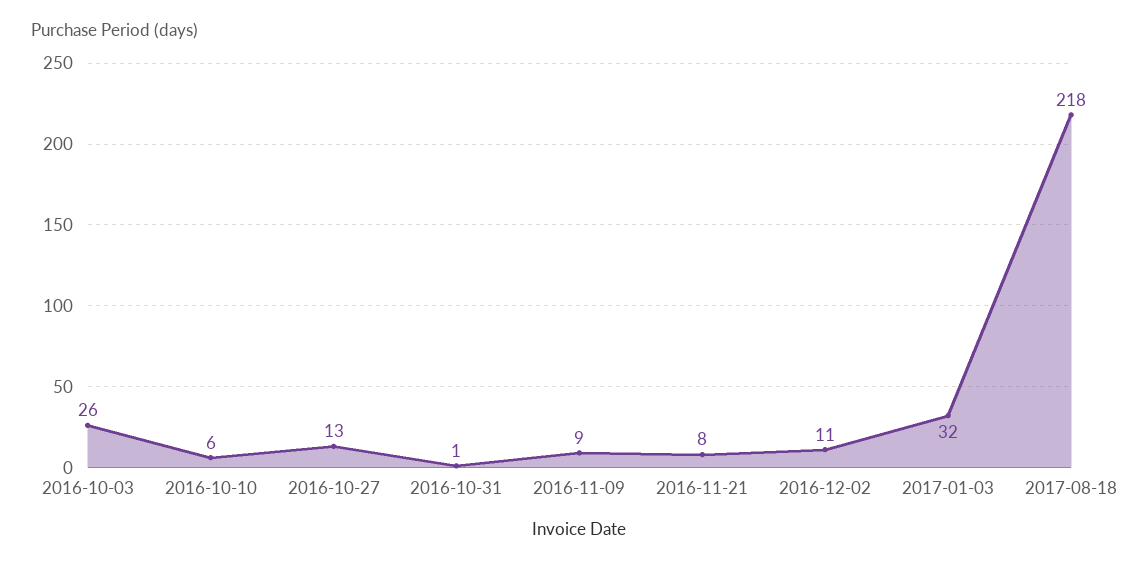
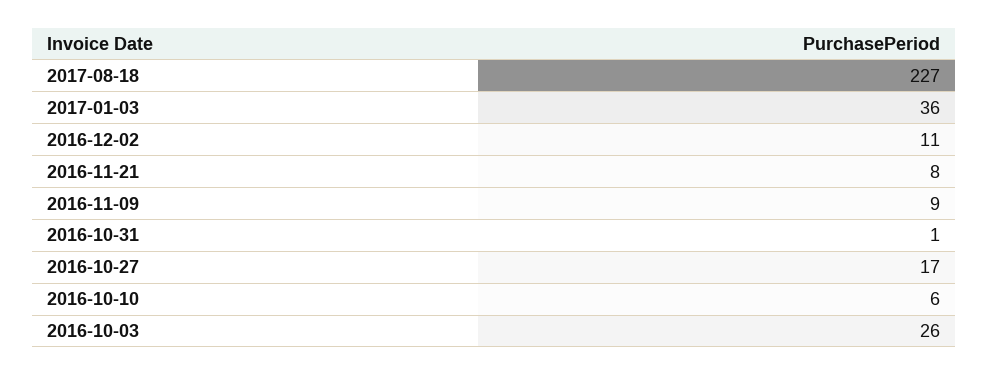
  {
    "2016-10-03": 26,
    "2016-10-10": 6,
-   "2016-10-27": 13,
+   "2016-10-27": 17,
    "2016-10-31": 1,
    "2016-11-09": 9,
    "2016-11-21": 8,
    "2016-12-02": 11,
-   "2017-01-03": 32,
+   "2017-01-03": 36,
-   "2017-08-18": 218
+   "2017-08-18": 227
  }

